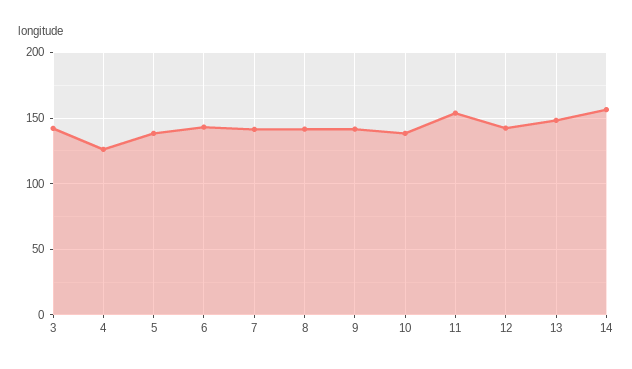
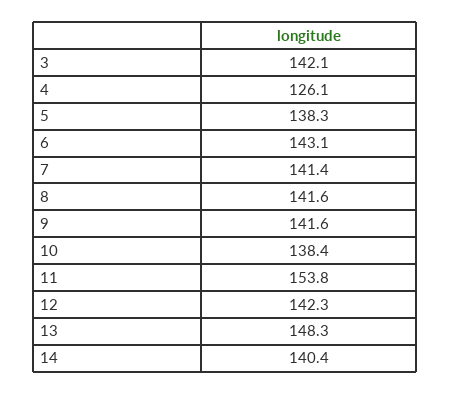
  {
    "3": 142.1,
    "4": 126.1,
    "5": 138.3,
    "6": 143.1,
    "7": 141.4,
    "8": 141.6,
    "9": 141.6,
    "10": 138.4,
    "11": 153.8,
    "12": 142.3,
    "13": 148.3,
-   "14": 155
+   "14": 140.4
  }

